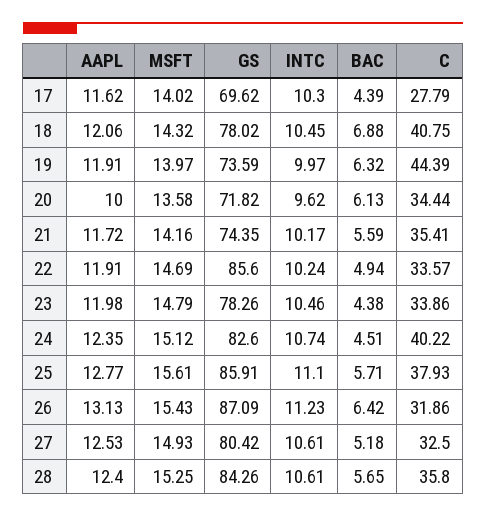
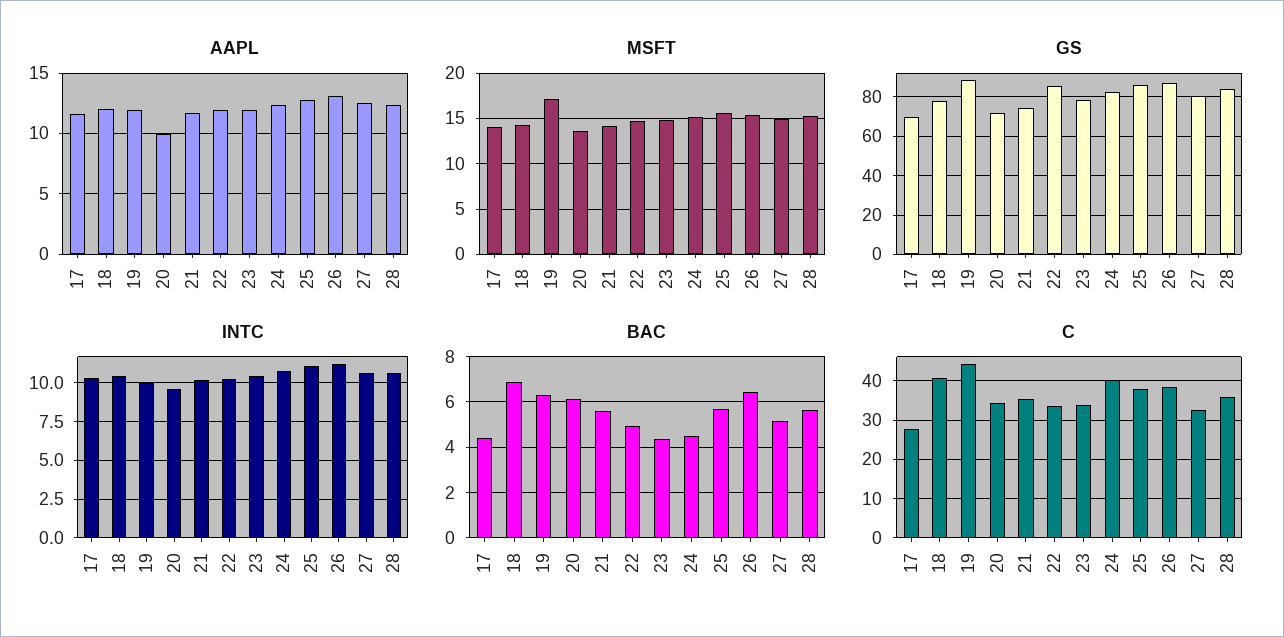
  {
    "AAPL": {
      "17": 11.62,
      "18": 12.06,
      "19": 11.91,
      "20": 10,
      "21": 11.72,
      "22": 11.91,
      "23": 11.98,
      "24": 12.35,
      "25": 12.77,
      "26": 13.13,
      "27": 12.53,
      "28": 12.4
    },
    "MSFT": {
      "17": 14.02,
      "18": 14.32,
-     "19": 13.97,
+     "19": 17,
      "20": 13.58,
      "21": 14.16,
      "22": 14.69,
      "23": 14.79,
      "24": 15.12,
      "25": 15.61,
      "26": 15.43,
      "27": 14.93,
      "28": 15.25
    },
    "GS": {
      "17": 69.62,
      "18": 78.02,
-     "19": 73.59,
+     "19": 90,
      "20": 71.82,
      "21": 74.35,
      "22": 85.6,
      "23": 78.26,
      "24": 82.6,
      "25": 85.91,
      "26": 87.09,
      "27": 80.42,
      "28": 84.26
    },
    "INTC": {
      "17": 10.3,
      "18": 10.45,
      "19": 9.97,
      "20": 9.62,
      "21": 10.17,
      "22": 10.24,
      "23": 10.46,
      "24": 10.74,
      "25": 11.1,
      "26": 11.23,
      "27": 10.61,
      "28": 10.61
    },
    "BAC": {
      "17": 4.39,
      "18": 6.88,
      "19": 6.32,
      "20": 6.13,
      "21": 5.59,
      "22": 4.94,
      "23": 4.38,
      "24": 4.51,
      "25": 5.71,
      "26": 6.42,
      "27": 5.18,
      "28": 5.65
    },
    "C": {
      "17": 27.79,
      "18": 40.75,
      "19": 44.39,
      "20": 34.44,
      "21": 35.41,
      "22": 33.57,
      "23": 33.86,
      "24": 40.22,
      "25": 37.93,
-     "26": 31.86,
+     "26": 38,
      "27": 32.5,
      "28": 35.8
    }
  }

